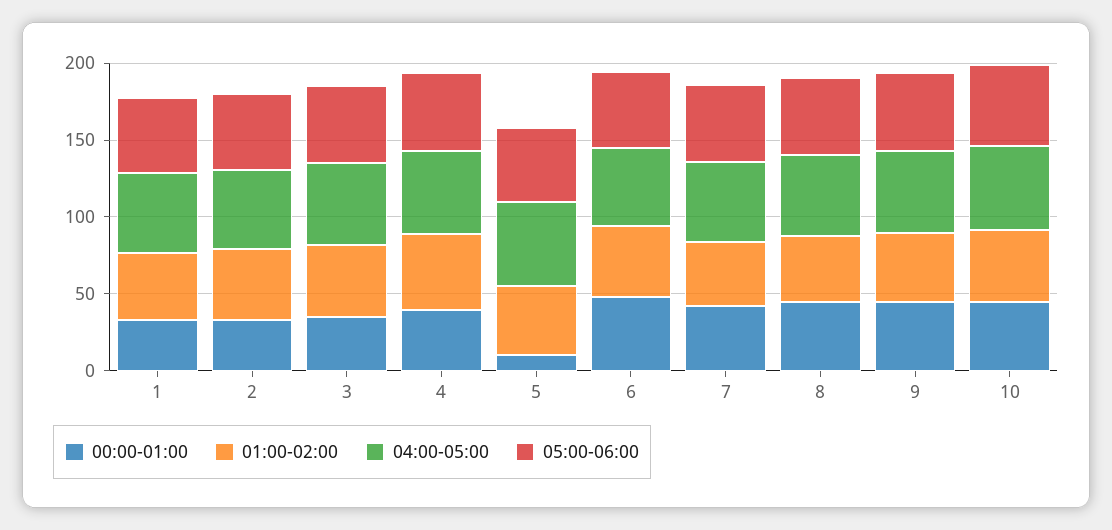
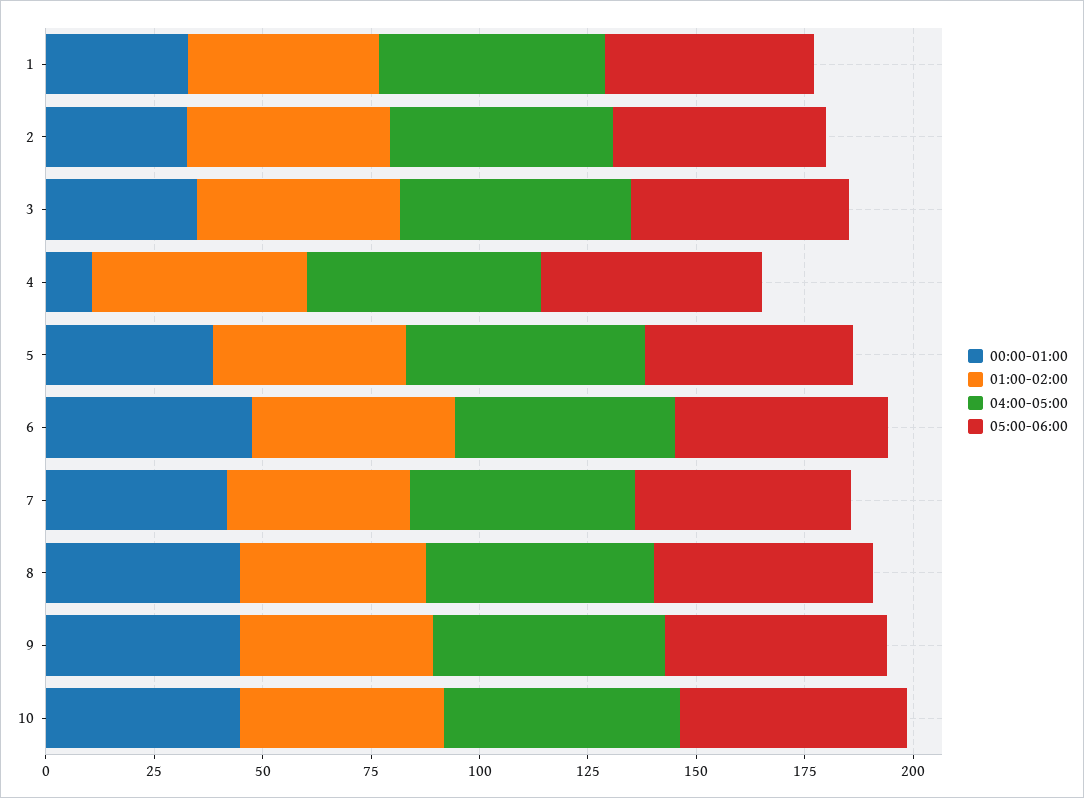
  {
    "00:00-01:00": {
      "1": 35,
      "2": 35,
      "3": 35,
-     "4": 40,
+     "4": 10,
-     "5": 10,
+     "5": 40,
      "6": 50,
      "7": 40,
      "8": 45,
      "9": 45,
      "10": 45
    },
    "01:00-02:00": {
      "1": 45,
      "2": 45,
      "3": 45,
      "4": 50,
      "5": 45,
      "6": 45,
      "7": 40,
      "8": 45,
      "9": 45,
      "10": 45
    },
    "04:00-05:00": {
      "1": 50,
      "2": 50,
      "3": 55,
      "4": 55,
      "5": 55,
      "6": 50,
      "7": 50,
      "8": 55,
      "9": 55,
      "10": 55
    },
    "05:00-06:00": {
      "1": 50,
      "2": 50,
      "3": 50,
      "4": 50,
      "5": 50,
      "6": 50,
      "7": 50,
      "8": 50,
      "9": 50,
      "10": 50
    }
  }

